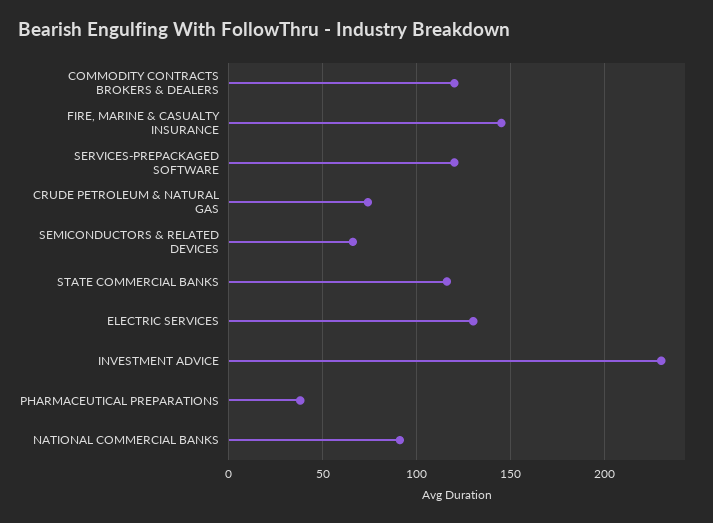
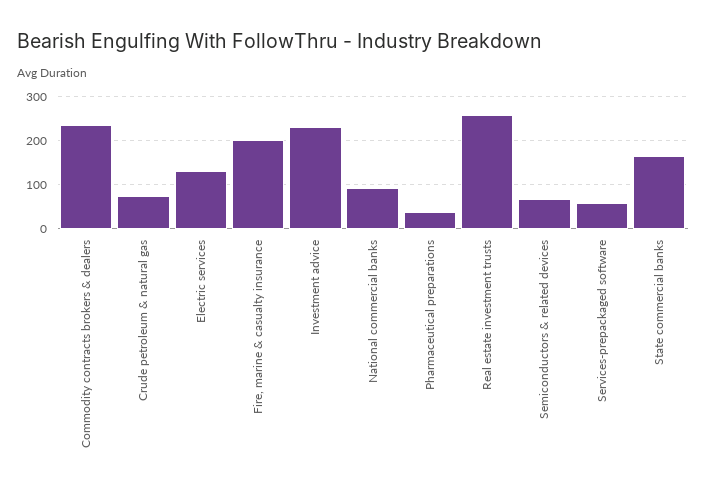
  {
-   "COMMODITY CONTRACTS BROKERS & DEALERS": 120,
+   "COMMODITY CONTRACTS BROKERS & DEALERS": 240,
-   "FIRE, MARINE & CASUALTY INSURANCE": 145,
+   "FIRE, MARINE & CASUALTY INSURANCE": 200,
-   "SERVICES-PREPACKAGED SOFTWARE": 120,
+   "SERVICES-PREPACKAGED SOFTWARE": 60,
    "CRUDE PETROLEUM & NATURAL GAS": 75,
    "SEMICONDUCTORS & RELATED DEVICES": 65,
-   "STATE COMMERCIAL BANKS": 115,
+   "STATE COMMERCIAL BANKS": 160,
    "ELECTRIC SERVICES": 130,
    "INVESTMENT ADVICE": 230,
    "PHARMACEUTICAL PREPARATIONS": 40,
-   "NATIONAL COMMERCIAL BANKS": 90
+   "NATIONAL COMMERCIAL BANKS": 90,
+   "Real estate investment trusts": 260
  }

